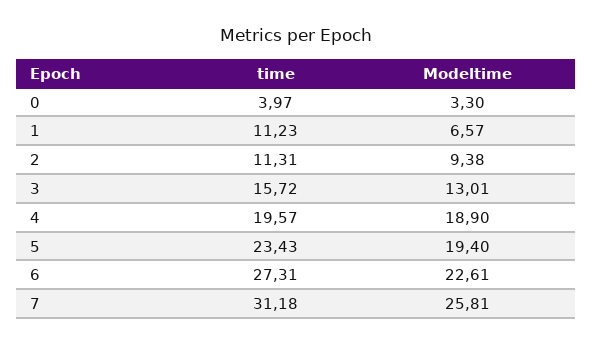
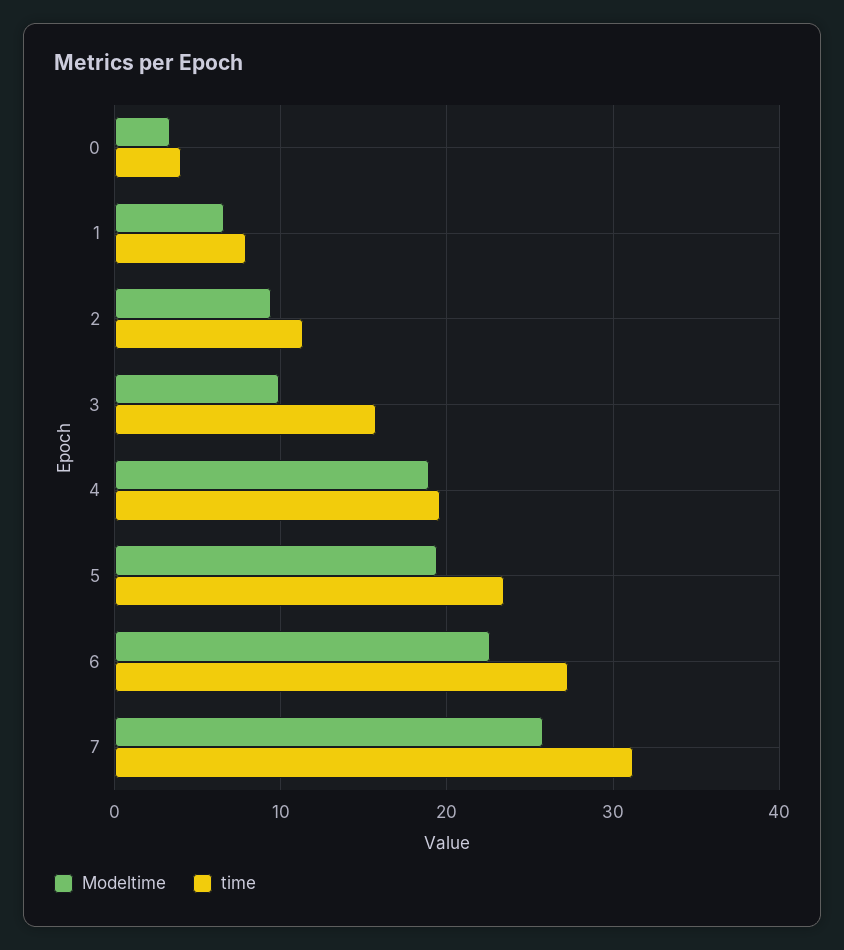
  {
    "time": {
      "0": 3.97,
-     "1": 11.23,
+     "1": 8,
      "2": 11.31,
      "3": 15.72,
      "4": 19.57,
      "5": 23.43,
      "6": 27.31,
      "7": 31.18
    },
    "Modeltime": {
      "0": 3.3,
      "1": 6.57,
      "2": 9.38,
-     "3": 13.01,
+     "3": 10,
      "4": 18.9,
      "5": 19.4,
      "6": 22.61,
      "7": 25.81
    }
  }

